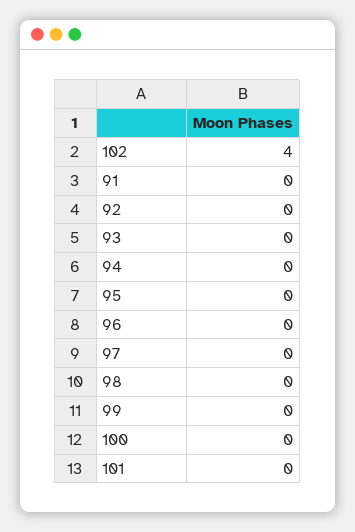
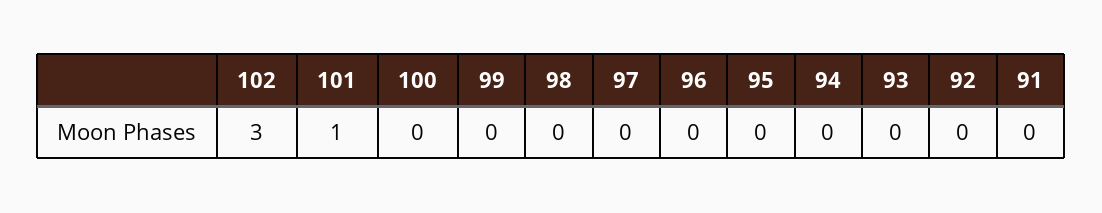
  {
-   "102": 4,
+   "102": 3,
    "91": 0,
    "92": 0,
    "93": 0,
    "94": 0,
    "95": 0,
    "96": 0,
    "97": 0,
    "98": 0,
    "99": 0,
    "100": 0,
-   "101": 0
+   "101": 1
  }

